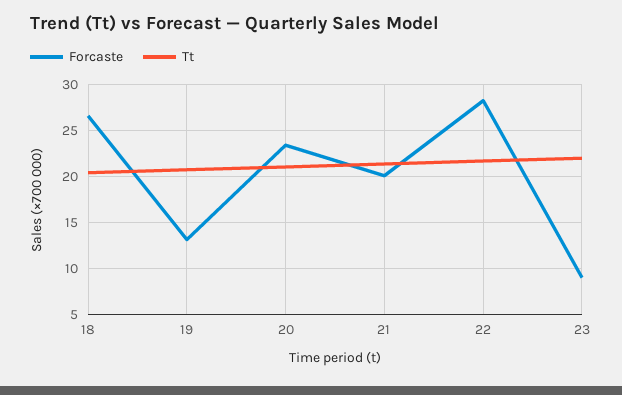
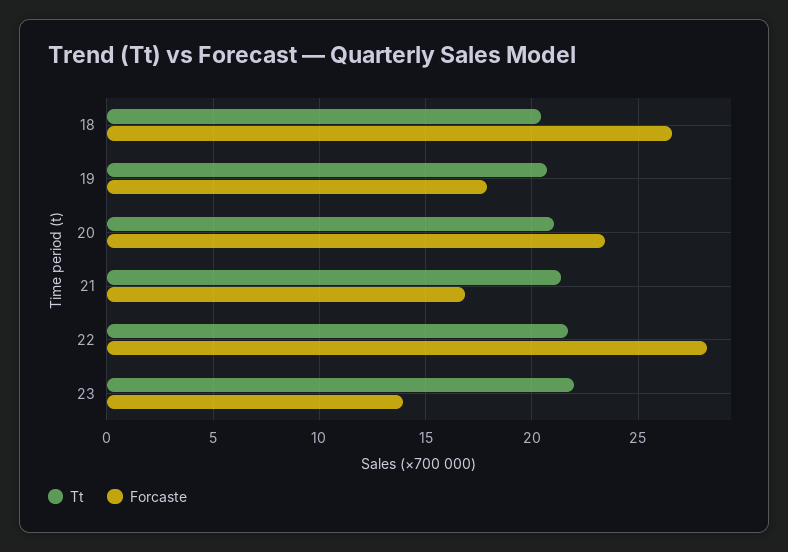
  {
    "Forcaste": {
      "18": 26.5,
-     "19": 13,
+     "19": 18,
      "20": 23.5,
-     "21": 20,
+     "21": 17,
      "22": 28.5,
-     "23": 9
+     "23": 14
    },
    "Tt": {
      "18": 20.5,
      "19": 20.5,
      "20": 21,
      "21": 21.5,
      "22": 21.5,
      "23": 22
    }
  }

